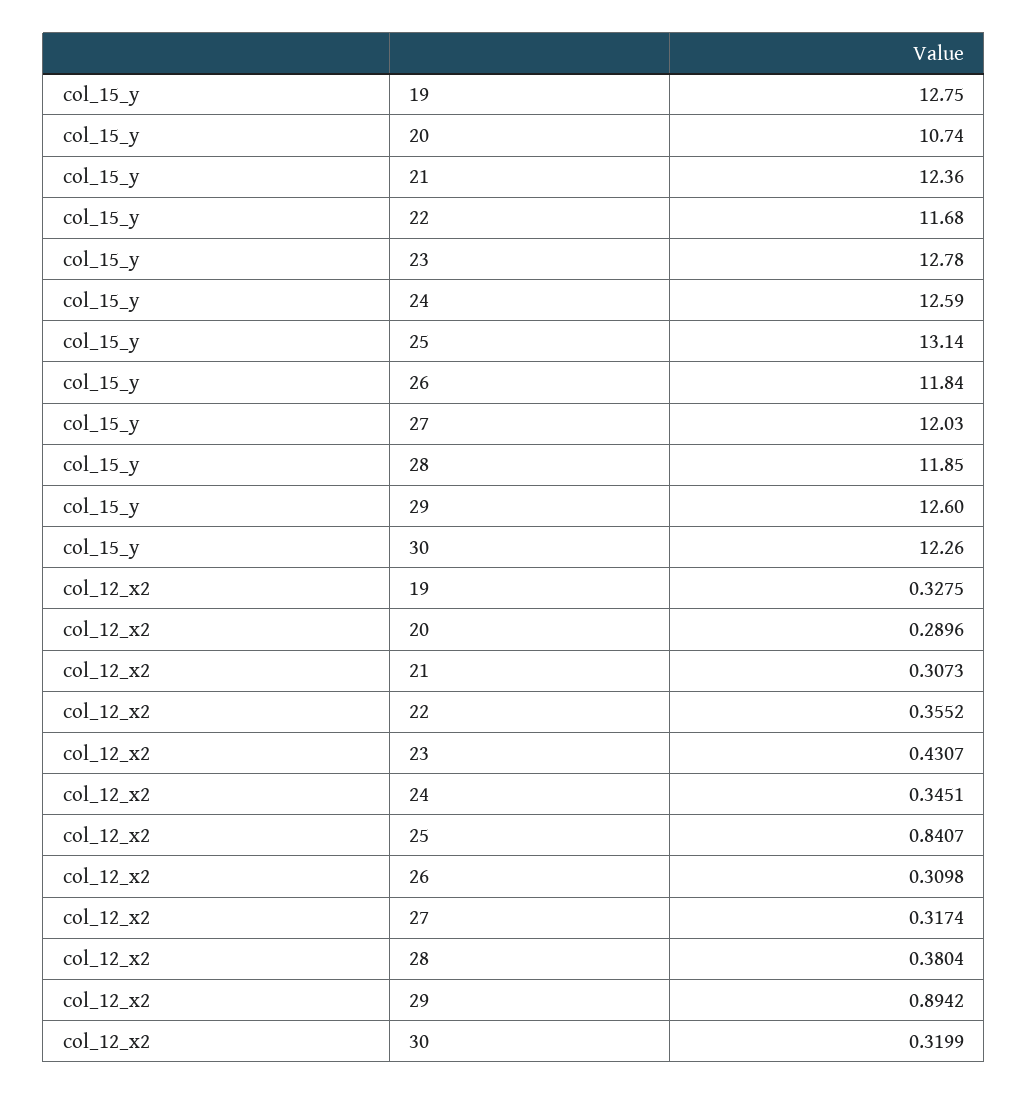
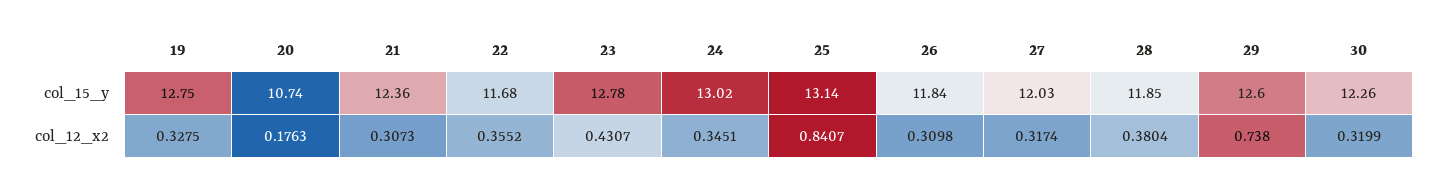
  {
    "col_15_y": {
      "19": 12.75,
      "20": 10.74,
      "21": 12.36,
      "22": 11.68,
      "23": 12.78,
-     "24": 12.59,
+     "24": 13.02,
      "25": 13.14,
      "26": 11.84,
      "27": 12.03,
      "28": 11.85,
      "29": 12.6,
      "30": 12.26
    },
    "col_12_x2": {
      "19": 0.3275,
-     "20": 0.2896,
+     "20": 0.1763,
      "21": 0.3073,
      "22": 0.3552,
      "23": 0.4307,
      "24": 0.3451,
      "25": 0.8407,
      "26": 0.3098,
      "27": 0.3174,
      "28": 0.3804,
-     "29": 0.8942,
+     "29": 0.738,
      "30": 0.3199
    }
  }

